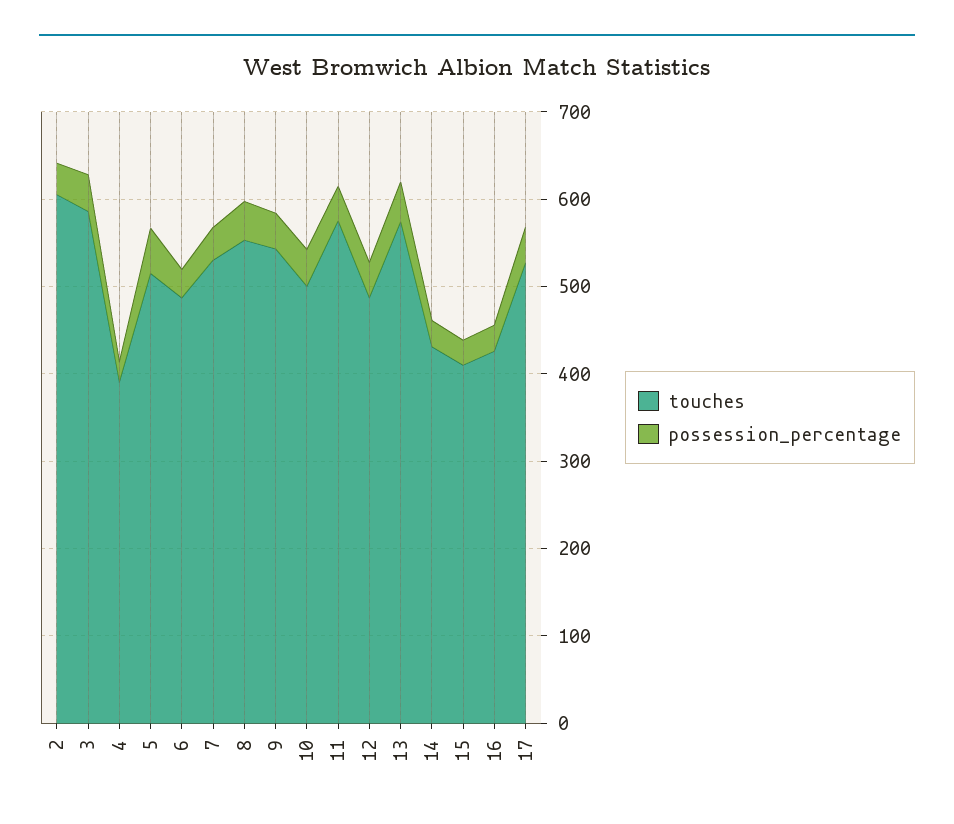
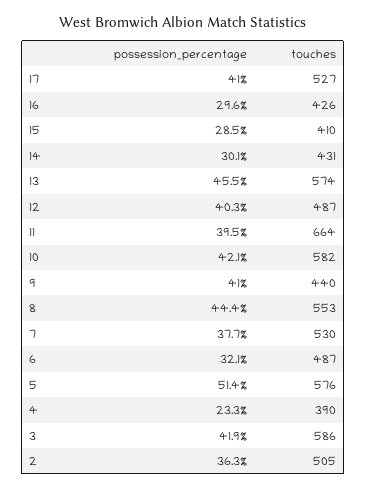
  {
    "touches": {
-     "2": 600,
+     "2": 505,
      "3": 586,
      "4": 390,
-     "5": 520,
+     "5": 576,
      "6": 487,
      "7": 530,
      "8": 553,
-     "9": 540,
+     "9": 440,
-     "10": 500,
+     "10": 582,
-     "11": 580,
+     "11": 664,
      "12": 487,
      "13": 574,
      "14": 431,
      "15": 410,
      "16": 426,
      "17": 527
    },
    "possession_percentage": {
      "2": 36.3,
      "3": 41.9,
      "4": 23.3,
      "5": 51.4,
      "6": 32.1,
      "7": 37.7,
      "8": 44.4,
      "9": 41,
      "10": 42.1,
      "11": 39.5,
      "12": 40.3,
      "13": 45.5,
      "14": 30.1,
      "15": 28.5,
      "16": 29.6,
      "17": 41
    }
  }

